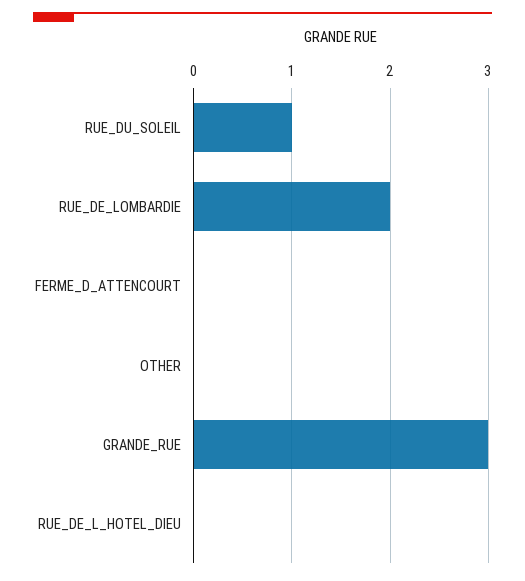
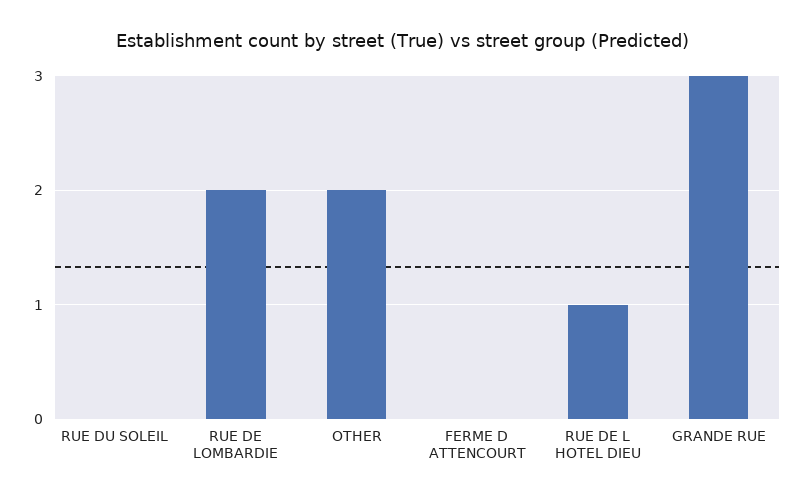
  {
-   "RUE_DU_SOLEIL": 1,
+   "RUE_DU_SOLEIL": 0,
    "RUE_DE_LOMBARDIE": 2,
    "FERME_D_ATTENCOURT": 0,
-   "OTHER": 0,
+   "OTHER": 2,
    "GRANDE_RUE": 3,
-   "RUE_DE_L_HOTEL_DIEU": 0
+   "RUE_DE_L_HOTEL_DIEU": 1
  }

